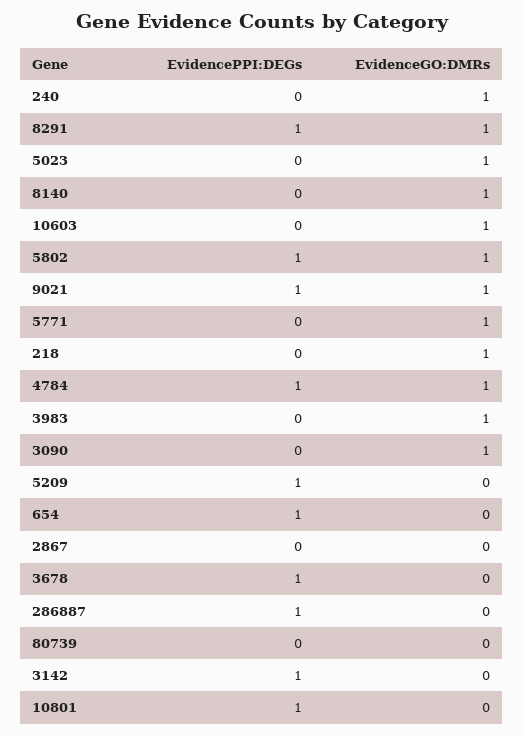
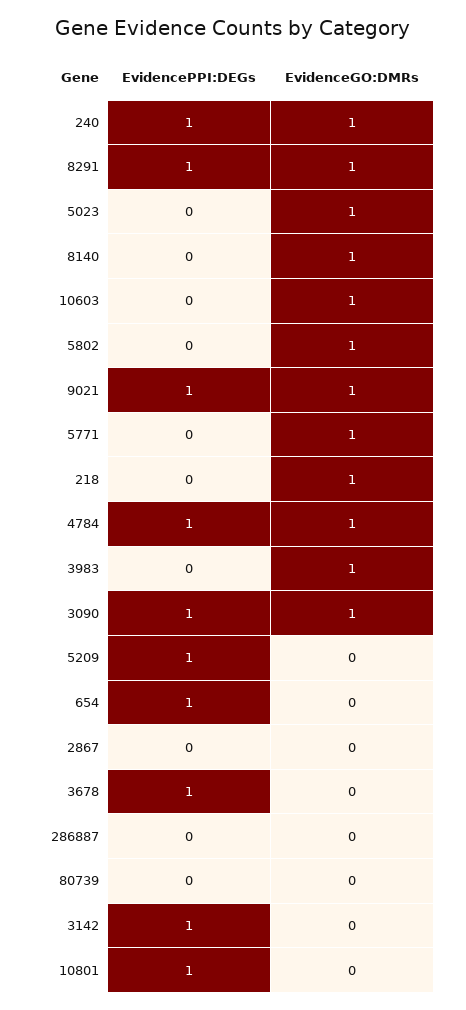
  {
    "EvidencePPI:DEGs": {
-     "240": 0,
+     "240": 1,
      "8291": 1,
      "5023": 0,
      "8140": 0,
      "10603": 0,
-     "5802": 1,
+     "5802": 0,
      "9021": 1,
      "5771": 0,
      "218": 0,
      "4784": 1,
      "3983": 0,
-     "3090": 0,
+     "3090": 1,
      "5209": 1,
      "654": 1,
      "2867": 0,
      "3678": 1,
-     "286887": 1,
+     "286887": 0,
      "80739": 0,
      "3142": 1,
      "10801": 1
    },
    "EvidenceGO:DMRs": {
      "240": 1,
      "8291": 1,
      "5023": 1,
      "8140": 1,
      "10603": 1,
      "5802": 1,
      "9021": 1,
      "5771": 1,
      "218": 1,
      "4784": 1,
      "3983": 1,
      "3090": 1,
      "5209": 0,
      "654": 0,
      "2867": 0,
      "3678": 0,
      "286887": 0,
      "80739": 0,
      "3142": 0,
      "10801": 0
    }
  }

